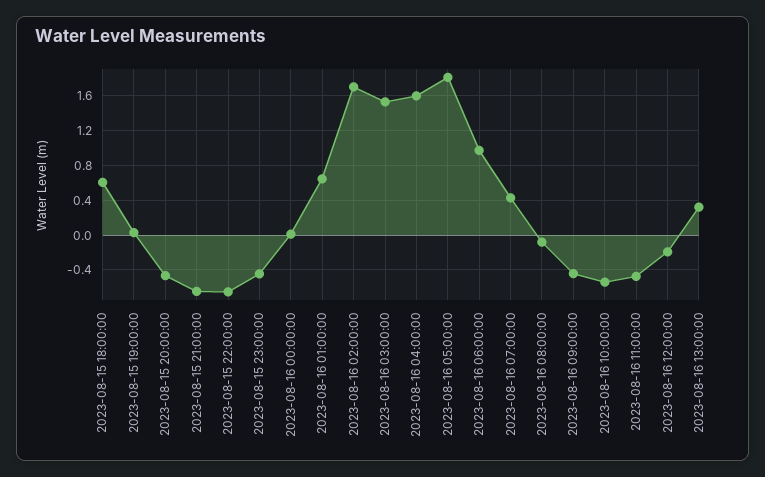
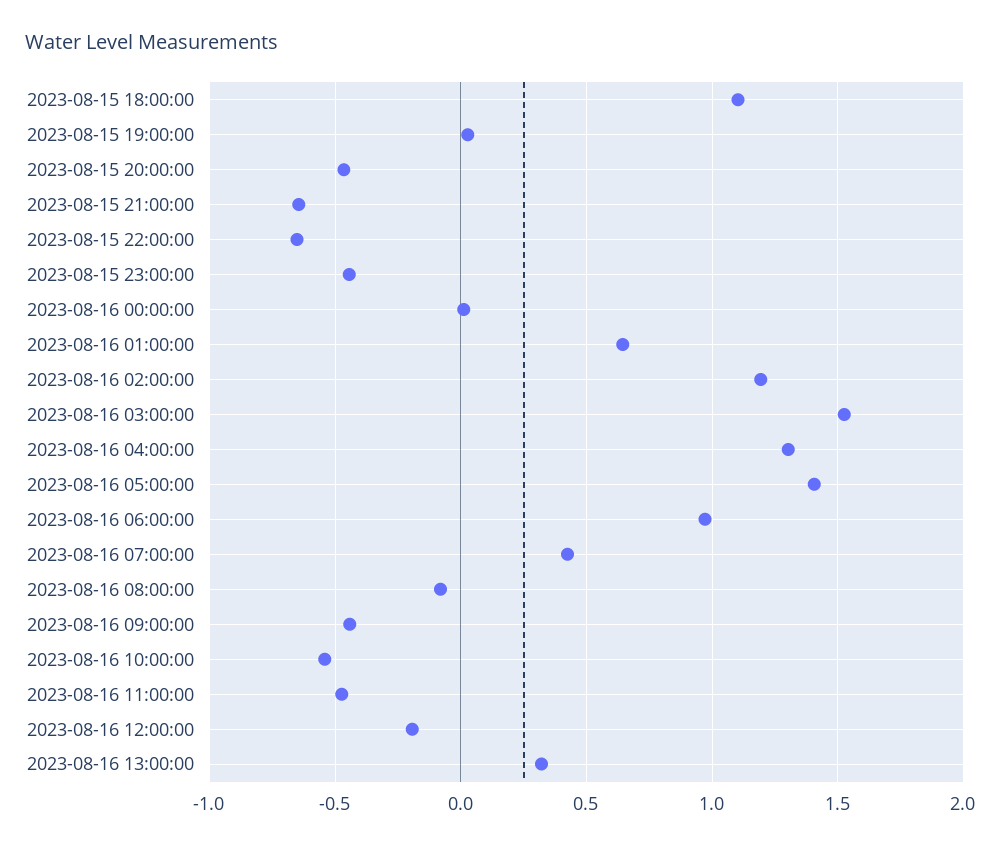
  {
-   "2023-08-15 18:00:00": 0.6,
+   "2023-08-15 18:00:00": 1.1,
    "2023-08-15 19:00:00": 0.05,
    "2023-08-15 20:00:00": -0.45,
    "2023-08-15 21:00:00": -0.65,
    "2023-08-15 22:00:00": -0.65,
    "2023-08-15 23:00:00": -0.45,
    "2023-08-16 00:00:00": 0,
    "2023-08-16 01:00:00": 0.65,
-   "2023-08-16 02:00:00": 1.7,
+   "2023-08-16 02:00:00": 1.2,
    "2023-08-16 03:00:00": 1.55,
-   "2023-08-16 04:00:00": 1.6,
+   "2023-08-16 04:00:00": 1.3,
-   "2023-08-16 05:00:00": 1.8,
+   "2023-08-16 05:00:00": 1.4,
    "2023-08-16 06:00:00": 0.95,
    "2023-08-16 07:00:00": 0.45,
    "2023-08-16 08:00:00": -0.1,
    "2023-08-16 09:00:00": -0.45,
    "2023-08-16 10:00:00": -0.55,
    "2023-08-16 11:00:00": -0.45,
    "2023-08-16 12:00:00": -0.2,
    "2023-08-16 13:00:00": 0.3
  }

